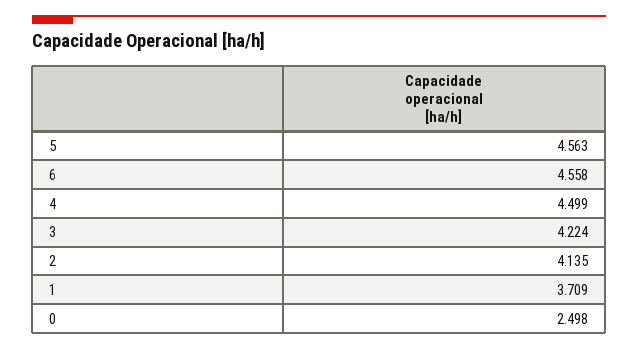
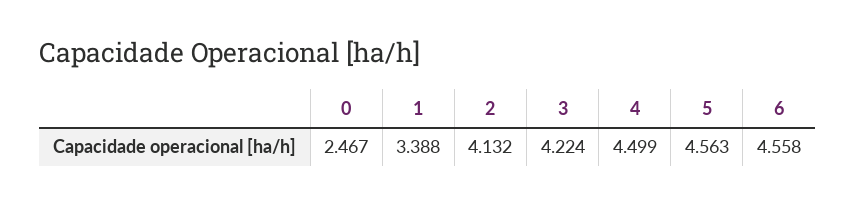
  {
    "5": 4.563,
    "6": 4.558,
    "4": 4.499,
    "3": 4.224,
-   "2": 4.135,
+   "2": 4.132,
-   "1": 3.709,
+   "1": 3.388,
-   "0": 2.498
+   "0": 2.467
  }

